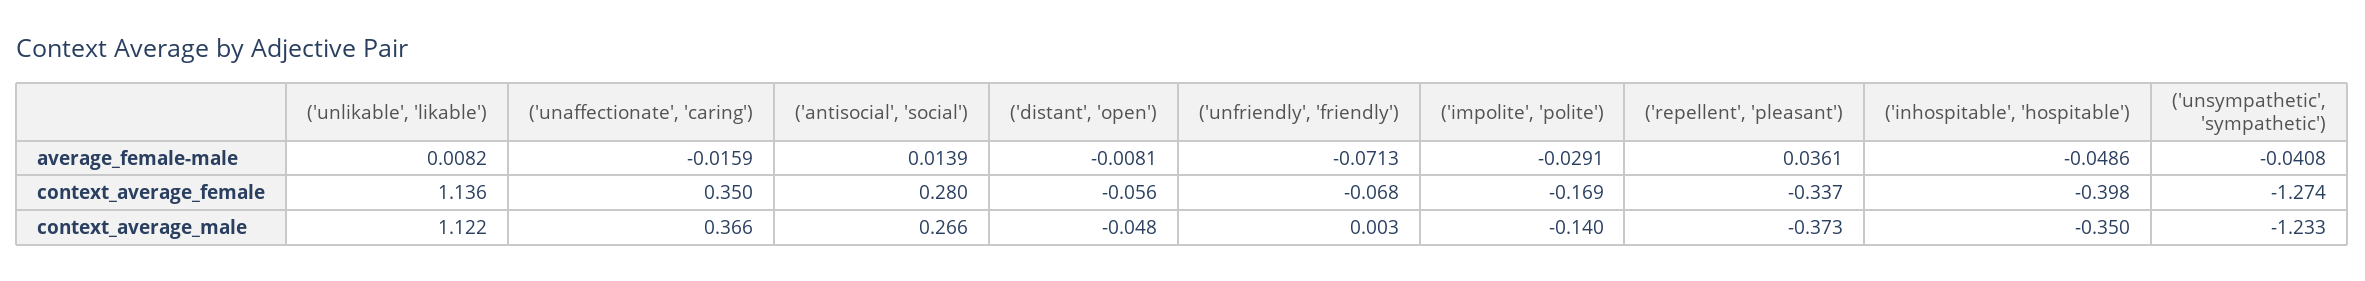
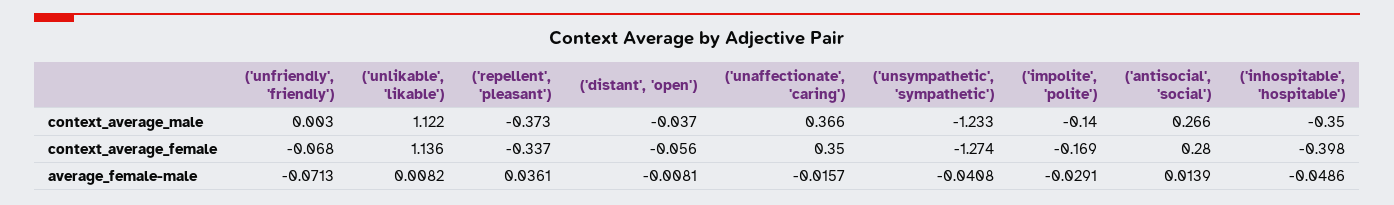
  {
    "('unlikable', 'likable')": {
      "average_female-male": 0.0082,
      "context_average_female": 1.136,
      "context_average_male": 1.122
    },
    "('unaffectionate', 'caring')": {
-     "average_female-male": -0.0159,
+     "average_female-male": -0.0157,
      "context_average_female": 0.35,
      "context_average_male": 0.366
    },
    "('antisocial', 'social')": {
      "average_female-male": 0.0139,
      "context_average_female": 0.28,
      "context_average_male": 0.266
    },
    "('distant', 'open')": {
      "average_female-male": -0.0081,
      "context_average_female": -0.056,
-     "context_average_male": -0.048
+     "context_average_male": -0.037
    },
    "('unfriendly', 'friendly')": {
      "average_female-male": -0.0713,
      "context_average_female": -0.068,
      "context_average_male": 0.003
    },
    "('impolite', 'polite')": {
      "average_female-male": -0.0291,
      "context_average_female": -0.169,
      "context_average_male": -0.14
    },
    "('repellent', 'pleasant')": {
      "average_female-male": 0.0361,
      "context_average_female": -0.337,
      "context_average_male": -0.373
    },
    "('inhospitable', 'hospitable')": {
      "average_female-male": -0.0486,
      "context_average_female": -0.398,
      "context_average_male": -0.35
    },
    "('unsympathetic', 'sympathetic')": {
      "average_female-male": -0.0408,
      "context_average_female": -1.274,
      "context_average_male": -1.233
    }
  }

